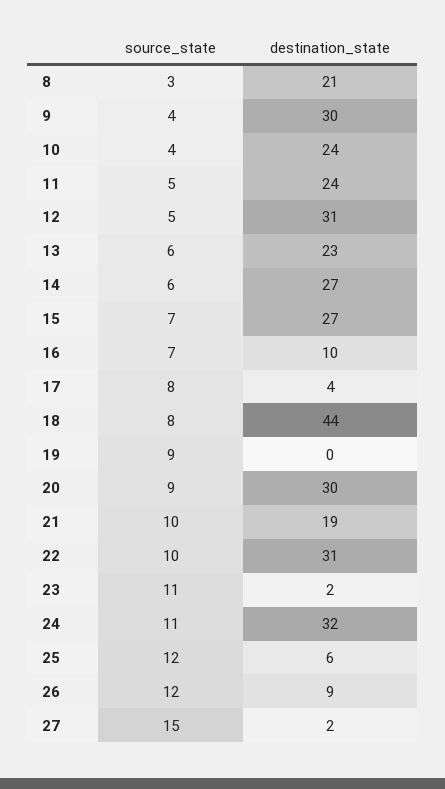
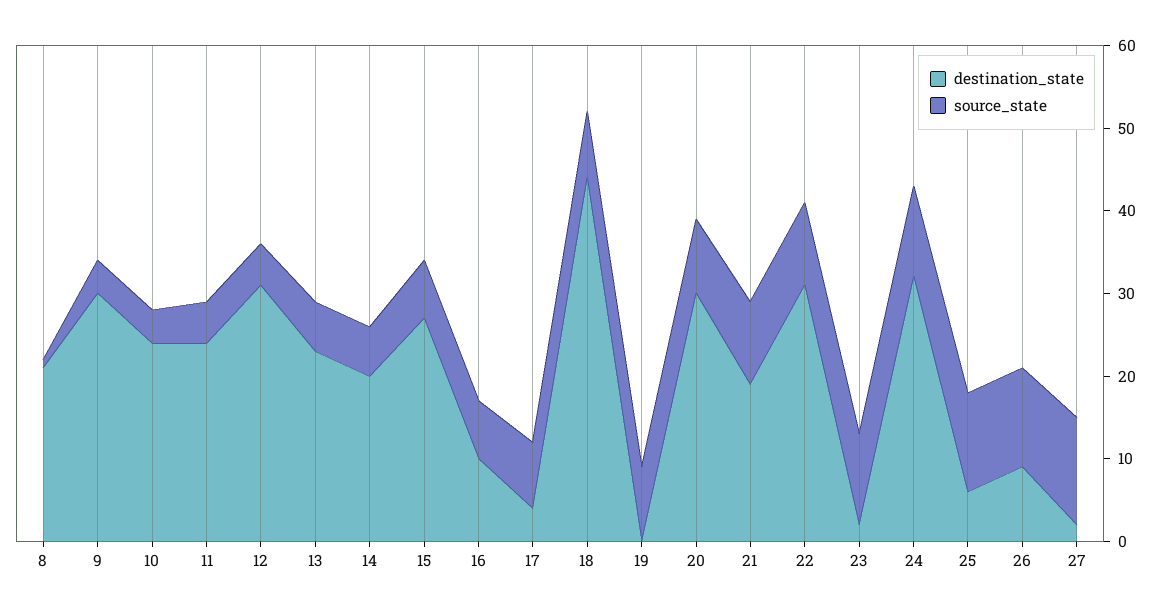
  {
    "source_state": {
-     "8": 3,
+     "8": 1,
      "9": 4,
      "10": 4,
      "11": 5,
      "12": 5,
      "13": 6,
      "14": 6,
      "15": 7,
      "16": 7,
      "17": 8,
      "18": 8,
      "19": 9,
      "20": 9,
      "21": 10,
      "22": 10,
      "23": 11,
      "24": 11,
      "25": 12,
      "26": 12,
-     "27": 15
+     "27": 13
    },
    "destination_state": {
      "8": 21,
      "9": 30,
      "10": 24,
      "11": 24,
      "12": 31,
      "13": 23,
-     "14": 27,
+     "14": 20,
      "15": 27,
      "16": 10,
      "17": 4,
      "18": 44,
      "19": 0,
      "20": 30,
      "21": 19,
      "22": 31,
      "23": 2,
      "24": 32,
      "25": 6,
      "26": 9,
      "27": 2
    }
  }

